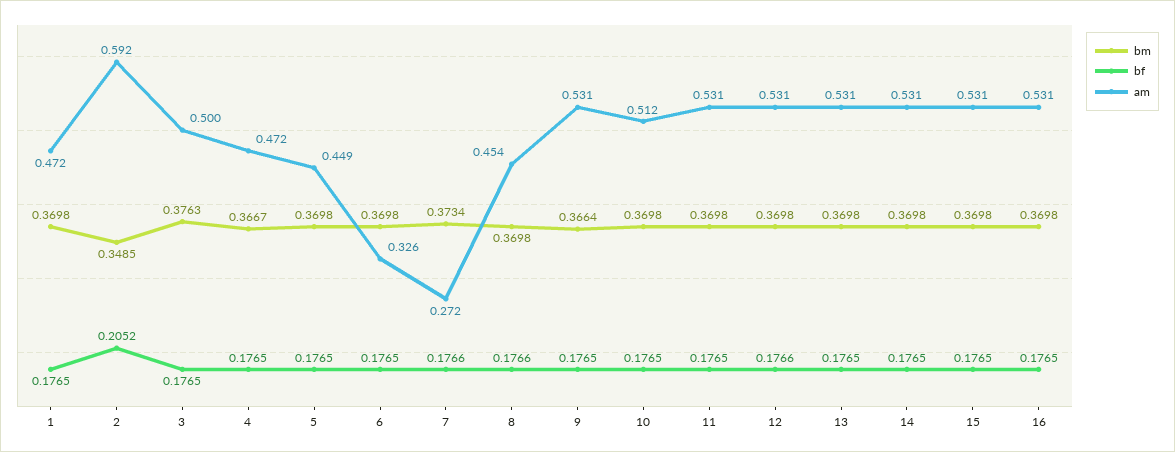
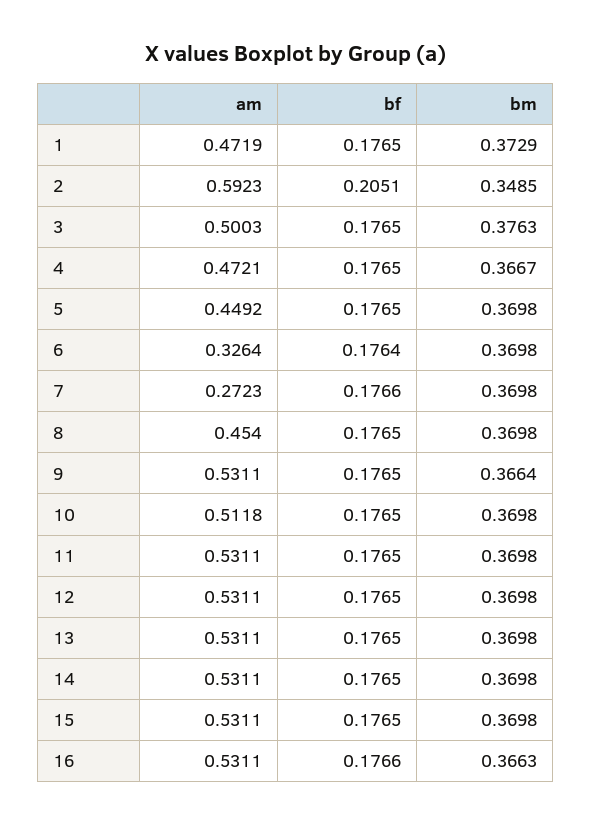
  {
    "bm": {
-     "1": 0.3698,
+     "1": 0.3729,
      "2": 0.3485,
      "3": 0.3763,
      "4": 0.3667,
      "5": 0.3698,
      "6": 0.3698,
-     "7": 0.3734,
+     "7": 0.3698,
      "8": 0.3698,
      "9": 0.3664,
      "10": 0.3698,
      "11": 0.3698,
      "12": 0.3698,
      "13": 0.3698,
      "14": 0.3698,
      "15": 0.3698,
-     "16": 0.3698
+     "16": 0.3663
    },
    "bf": {
      "1": 0.1765,
-     "2": 0.2052,
+     "2": 0.2051,
      "3": 0.1765,
      "4": 0.1765,
      "5": 0.1765,
-     "6": 0.1765,
+     "6": 0.1764,
      "7": 0.1766,
-     "8": 0.1766,
+     "8": 0.1765,
      "9": 0.1765,
      "10": 0.1765,
      "11": 0.1765,
-     "12": 0.1766,
+     "12": 0.1765,
      "13": 0.1765,
      "14": 0.1765,
      "15": 0.1765,
-     "16": 0.1765
+     "16": 0.1766
    },
    "am": {
      "1": 0.4719,
      "2": 0.5923,
      "3": 0.5003,
      "4": 0.4721,
      "5": 0.4492,
      "6": 0.3264,
      "7": 0.2723,
      "8": 0.454,
      "9": 0.5311,
      "10": 0.5118,
      "11": 0.5311,
      "12": 0.5311,
      "13": 0.5311,
      "14": 0.5311,
      "15": 0.5311,
      "16": 0.5311
    }
  }

